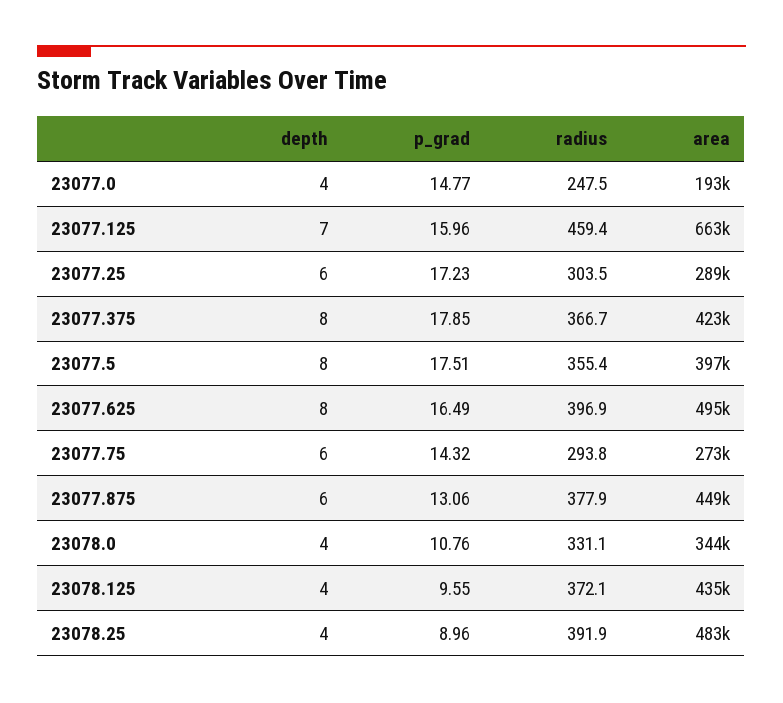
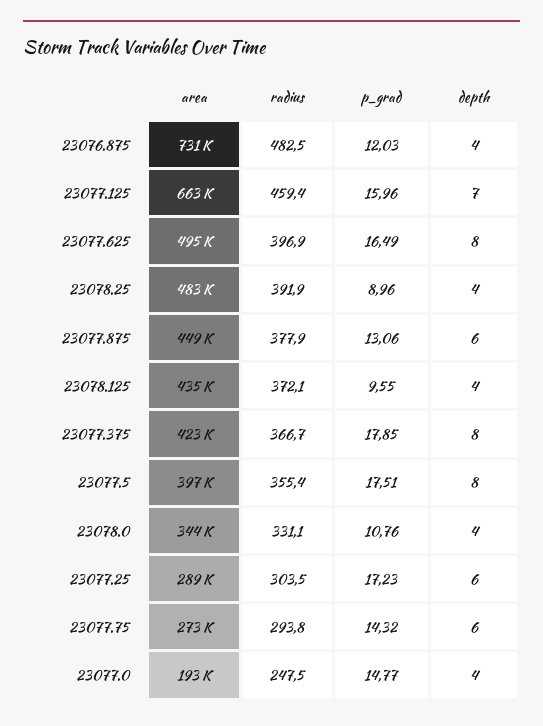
  {
    "depth": {
      "23077.0": 4,
      "23077.125": 7,
      "23077.25": 6,
      "23077.375": 8,
      "23077.5": 8,
      "23077.625": 8,
      "23077.75": 6,
      "23077.875": 6,
      "23078.0": 4,
      "23078.125": 4,
-     "23078.25": 4
+     "23078.25": 4,
+     "23076.875": 4
    },
    "p_grad": {
      "23077.0": 14.77,
      "23077.125": 15.96,
      "23077.25": 17.23,
      "23077.375": 17.85,
      "23077.5": 17.51,
      "23077.625": 16.49,
      "23077.75": 14.32,
      "23077.875": 13.06,
      "23078.0": 10.76,
      "23078.125": 9.55,
-     "23078.25": 8.96
+     "23078.25": 8.96,
+     "23076.875": 12.03
    },
    "radius": {
      "23077.0": 247.5,
      "23077.125": 459.4,
      "23077.25": 303.5,
      "23077.375": 366.7,
      "23077.5": 355.4,
      "23077.625": 396.9,
      "23077.75": 293.8,
      "23077.875": 377.9,
      "23078.0": 331.1,
      "23078.125": 372.1,
-     "23078.25": 391.9
+     "23078.25": 391.9,
+     "23076.875": 482.5
    },
    "area": {
      "23077.0": 193000,
      "23077.125": 663000,
      "23077.25": 289000,
      "23077.375": 423000,
      "23077.5": 397000,
      "23077.625": 495000,
      "23077.75": 273000,
      "23077.875": 449000,
      "23078.0": 344000,
      "23078.125": 435000,
-     "23078.25": 483000
+     "23078.25": 483000,
+     "23076.875": 731000
    }
  }

